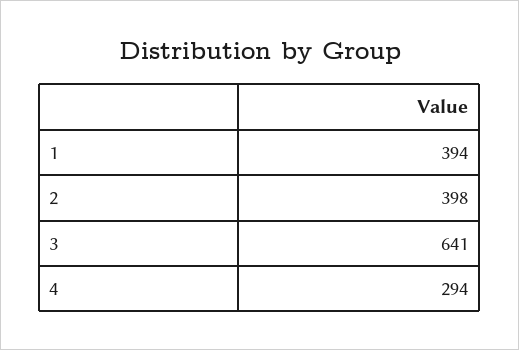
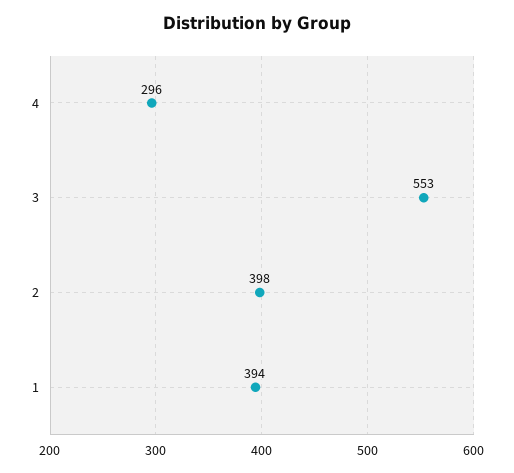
  {
    "1": 394,
    "2": 398,
-   "3": 641,
+   "3": 553,
-   "4": 294
+   "4": 296
  }

